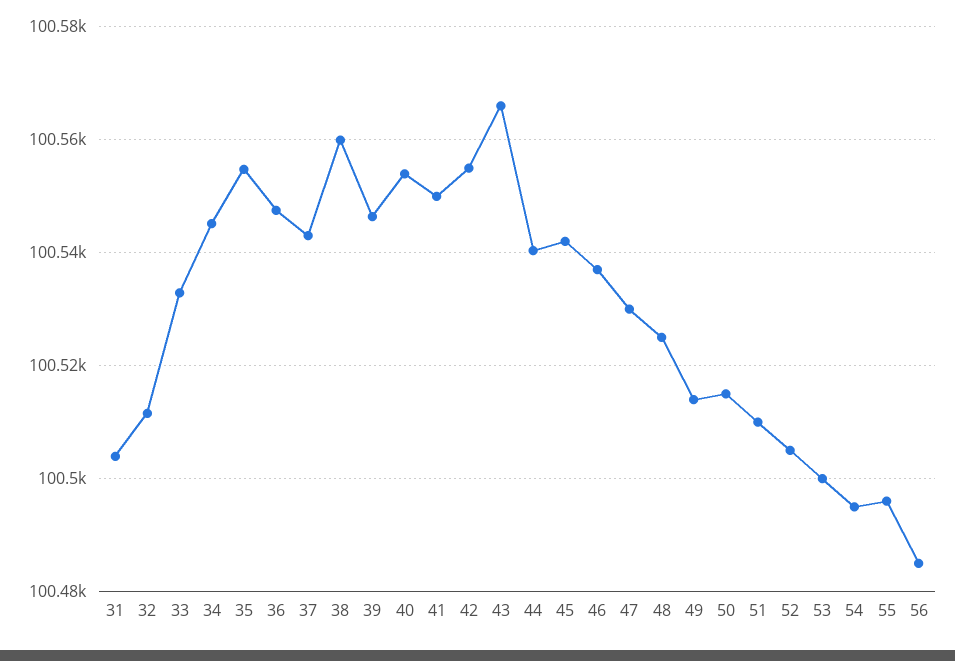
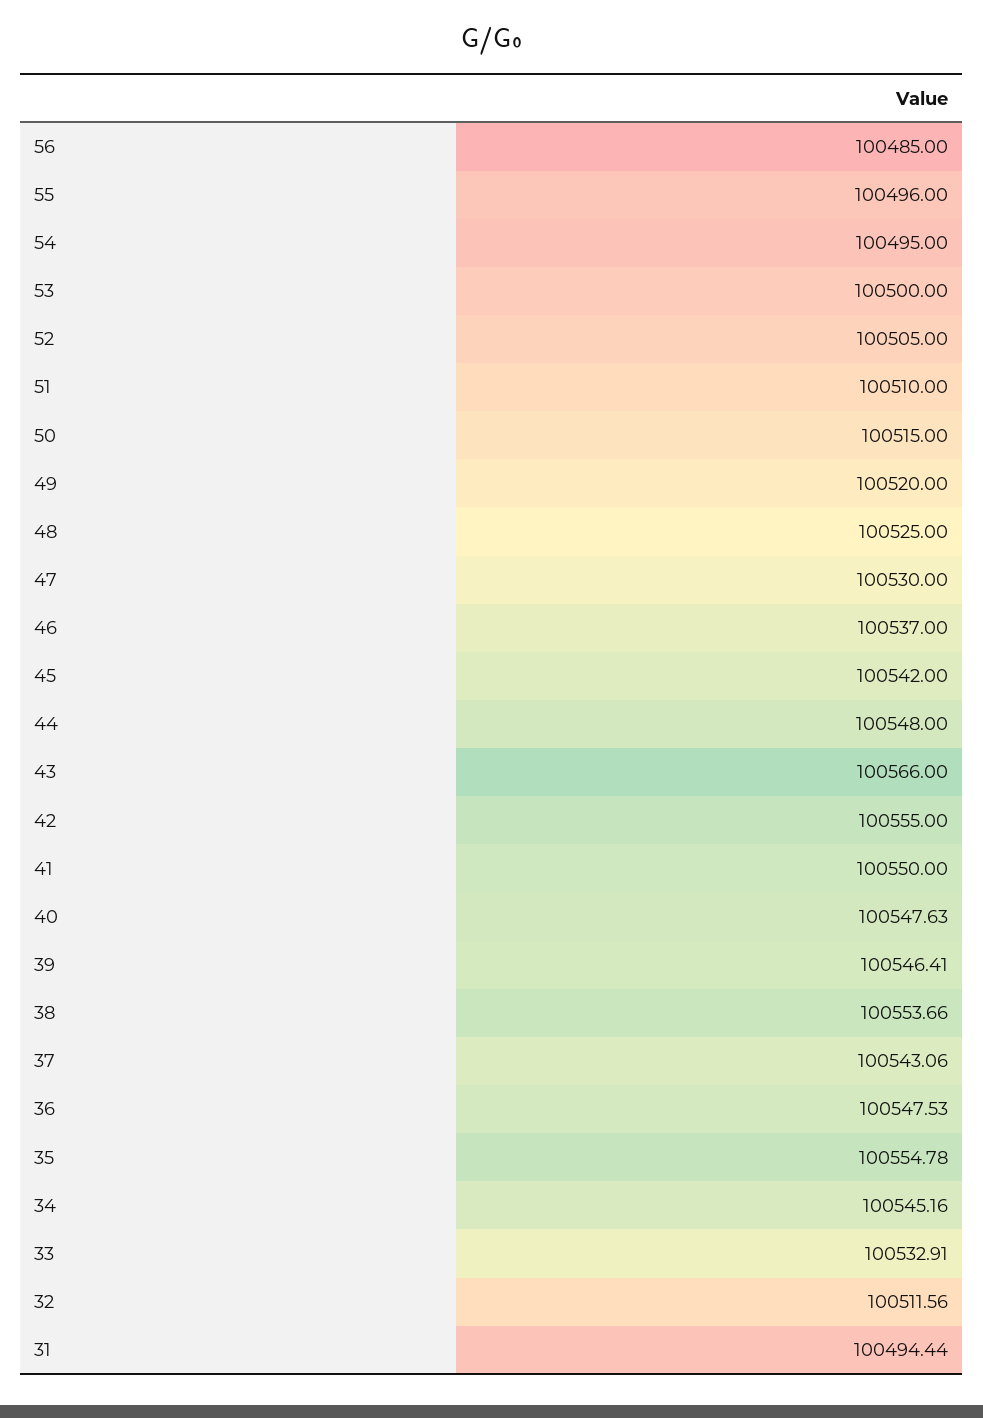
  {
-   "31": 100504,
+   "31": 100494.44,
    "32": 100511.56,
    "33": 100532.91,
    "34": 100545.16,
    "35": 100554.78,
    "36": 100547.53,
    "37": 100543.06,
-   "38": 100560,
+   "38": 100553.66,
    "39": 100546.41,
-   "40": 100554,
+   "40": 100547.63,
    "41": 100550,
    "42": 100555,
    "43": 100566,
-   "44": 100540,
+   "44": 100548,
    "45": 100542,
    "46": 100537,
    "47": 100530,
    "48": 100525,
-   "49": 100514,
+   "49": 100520,
    "50": 100515,
    "51": 100510,
    "52": 100505,
    "53": 100500,
    "54": 100495,
    "55": 100496,
    "56": 100485
  }

